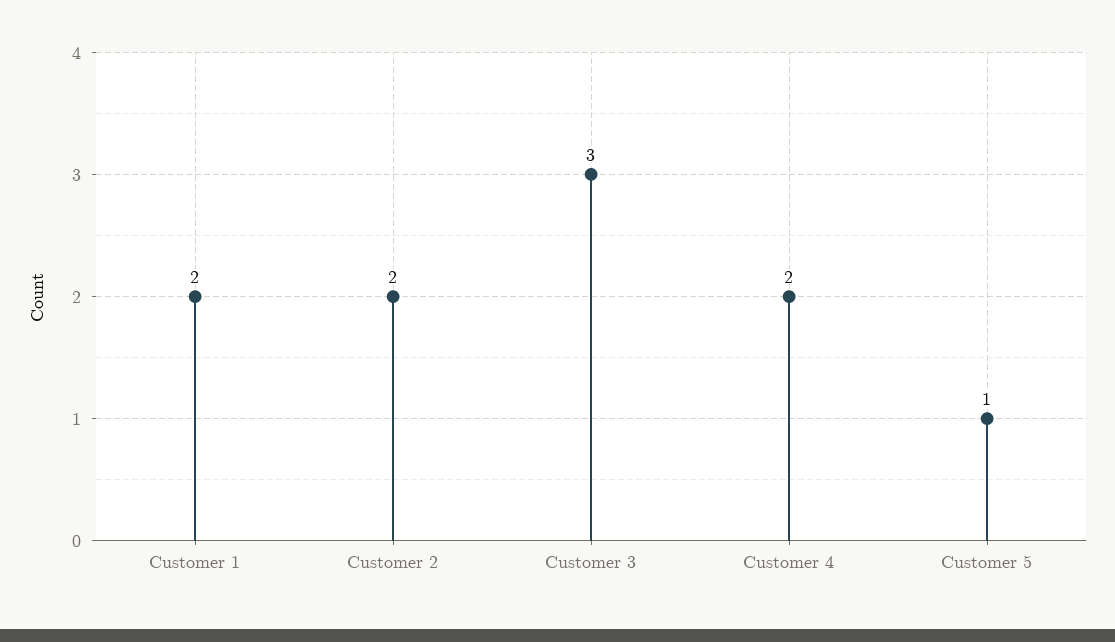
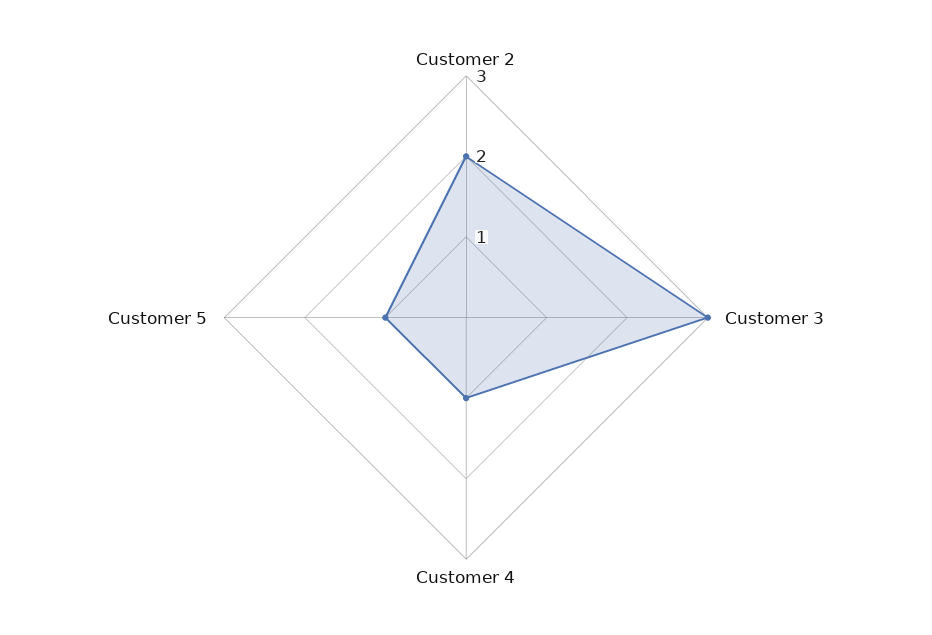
  {
-   "Customer 1": 2,
    "Customer 2": 2,
    "Customer 3": 3,
-   "Customer 4": 2,
+   "Customer 4": 1,
    "Customer 5": 1
  }

